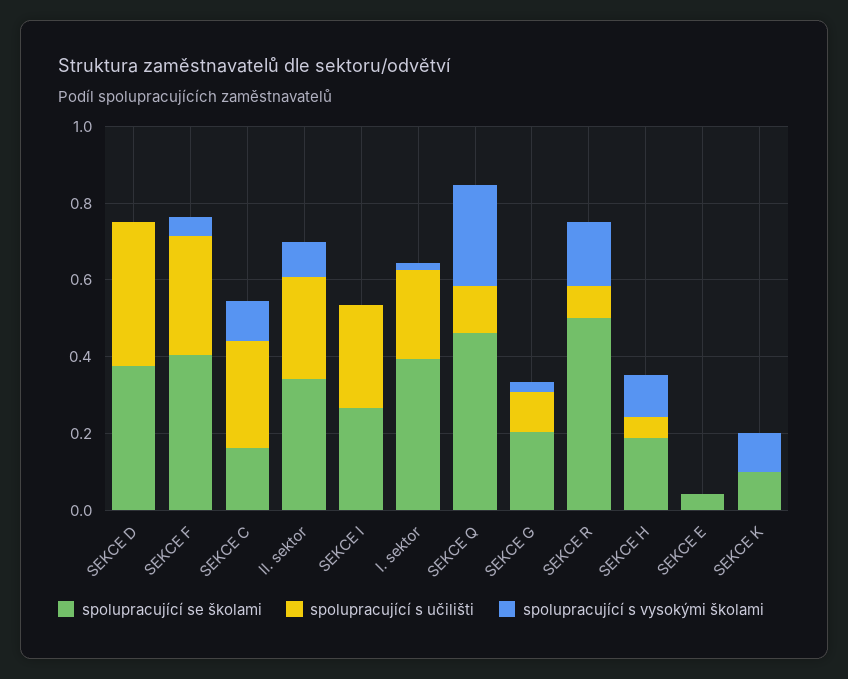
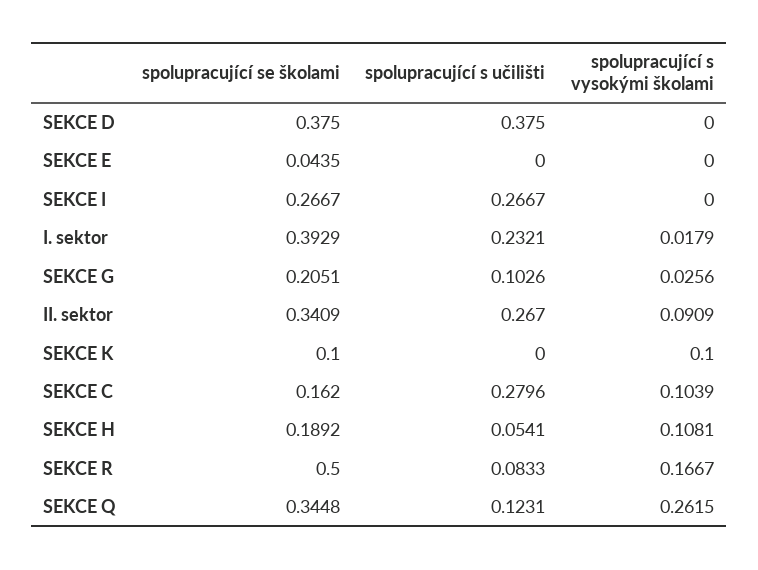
  {
    "spolupracující se školami": {
      "SEKCE D": 0.375,
-     "SEKCE F": 0.4,
      "SEKCE C": 0.162,
      "II. sektor": 0.3409,
      "SEKCE I": 0.2667,
      "I. sektor": 0.3929,
-     "SEKCE Q": 0.45,
+     "SEKCE Q": 0.3448,
      "SEKCE G": 0.2051,
      "SEKCE R": 0.5,
      "SEKCE H": 0.1892,
      "SEKCE E": 0.0435,
      "SEKCE K": 0.1
    },
    "spolupracující s učilišti": {
      "SEKCE D": 0.375,
-     "SEKCE F": 0.3,
      "SEKCE C": 0.2796,
      "II. sektor": 0.267,
      "SEKCE I": 0.2667,
      "I. sektor": 0.2321,
      "SEKCE Q": 0.1231,
      "SEKCE G": 0.1026,
      "SEKCE R": 0.0833,
      "SEKCE H": 0.0541,
      "SEKCE E": 0,
      "SEKCE K": 0
    },
    "spolupracující s vysokými školami": {
      "SEKCE D": 0,
-     "SEKCE F": 0.05,
      "SEKCE C": 0.1039,
      "II. sektor": 0.0909,
      "SEKCE I": 0,
      "I. sektor": 0.0179,
      "SEKCE Q": 0.2615,
      "SEKCE G": 0.0256,
      "SEKCE R": 0.1667,
      "SEKCE H": 0.1081,
      "SEKCE E": 0,
      "SEKCE K": 0.1
    }
  }

